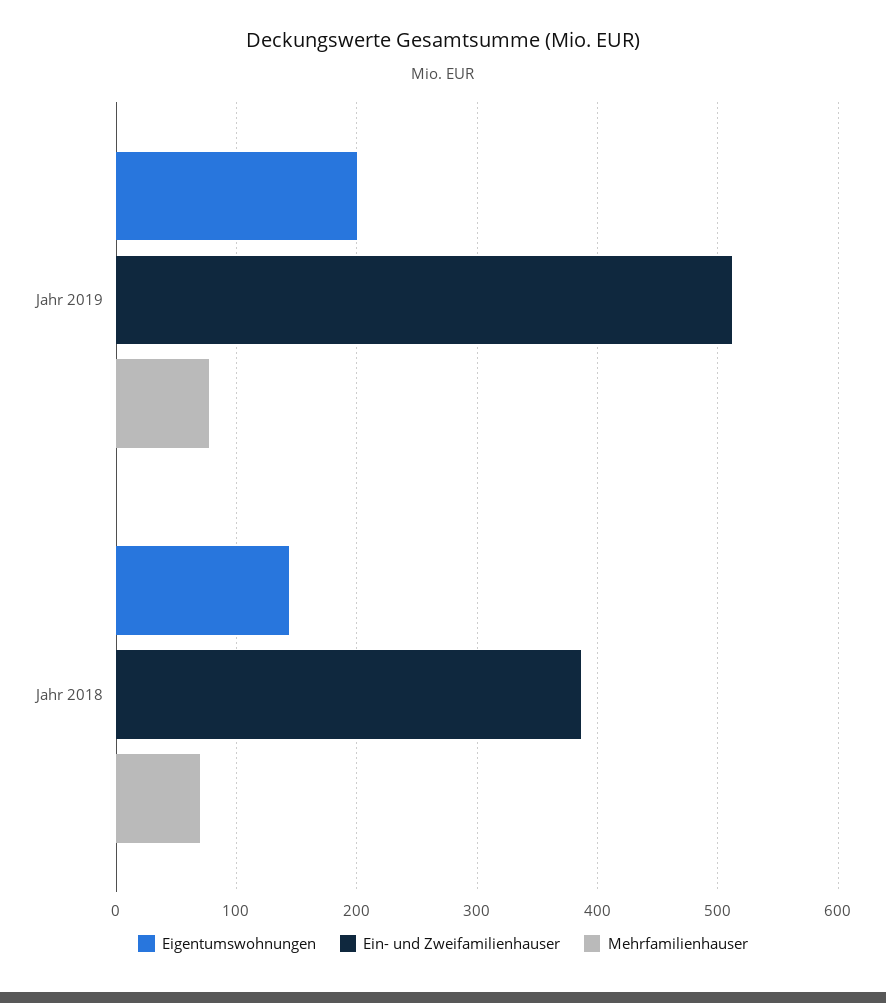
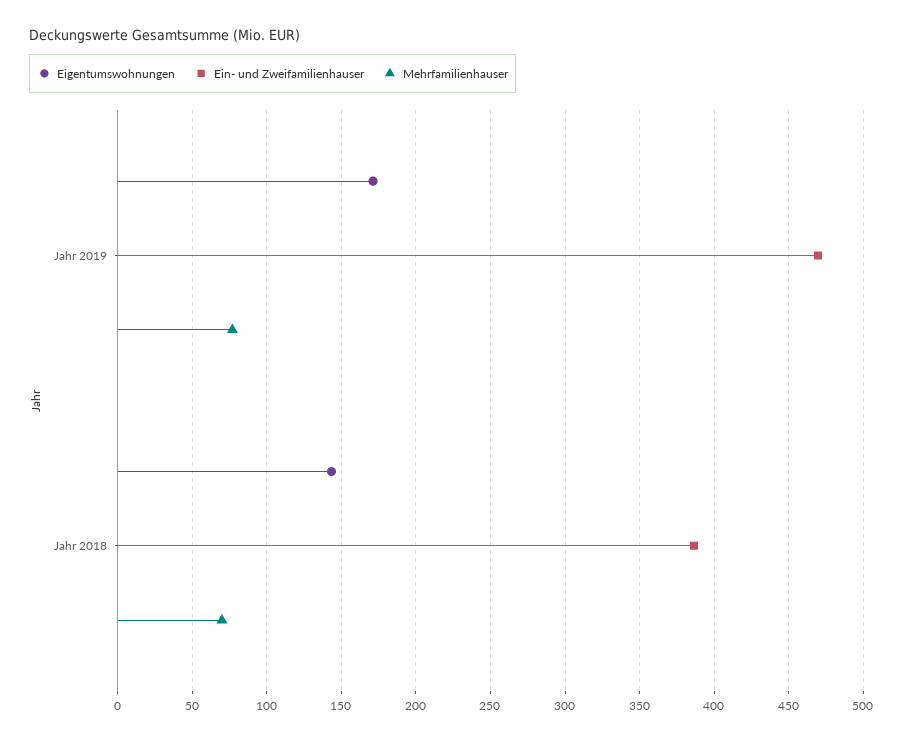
  {
    "Eigentumswohnungen": {
-     "Jahr 2019": 200,
+     "Jahr 2019": 170,
      "Jahr 2018": 145
    },
    "Ein- und Zweifamilienhauser": {
-     "Jahr 2019": 510,
+     "Jahr 2019": 470,
      "Jahr 2018": 385
    },
    "Mehrfamilienhauser": {
      "Jahr 2019": 75,
      "Jahr 2018": 70
    }
  }

